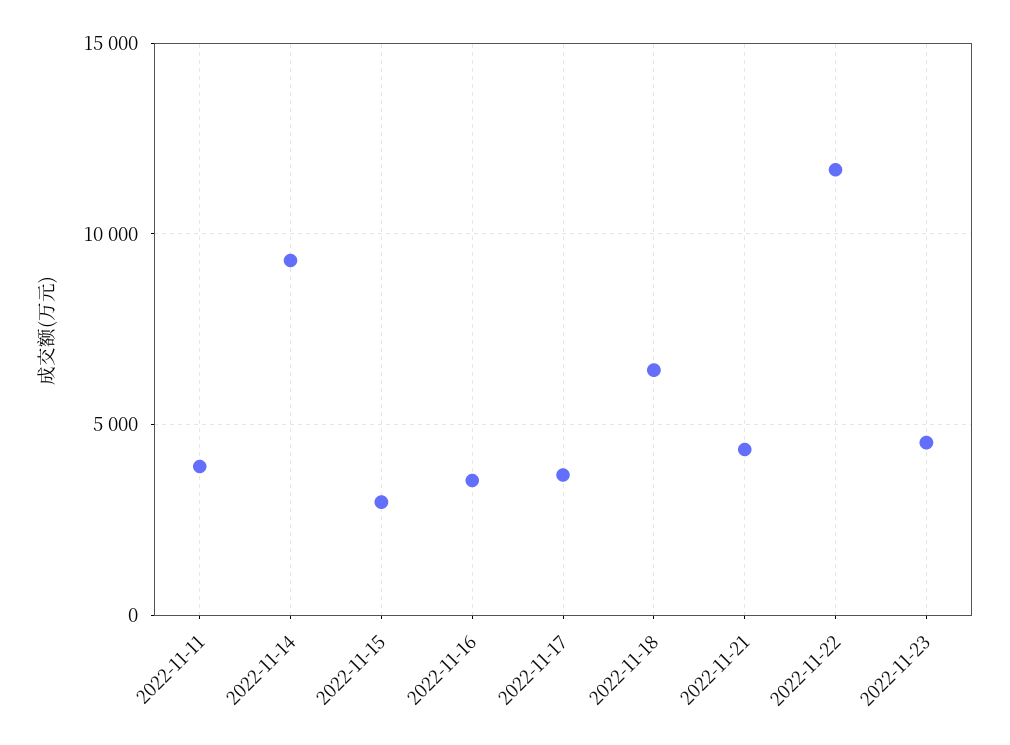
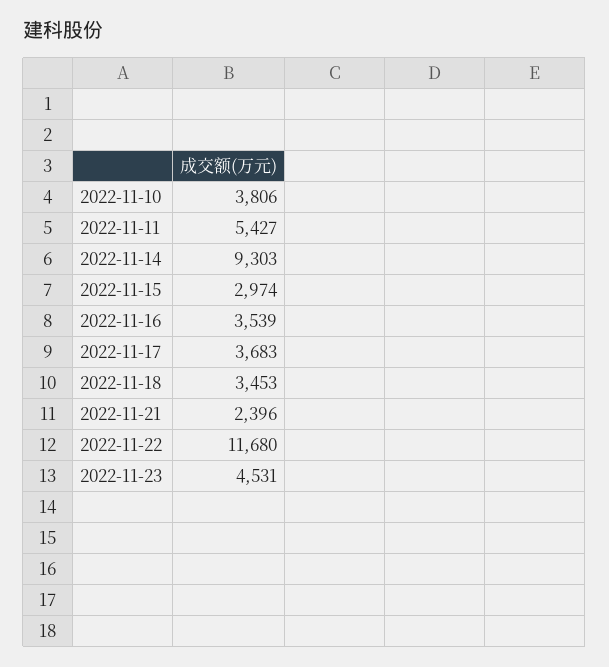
  {
-   "2022-11-11": 4000,
+   "2022-11-11": 5427,
    "2022-11-14": 9303,
    "2022-11-15": 2974,
    "2022-11-16": 3539,
    "2022-11-17": 3683,
-   "2022-11-18": 6500,
+   "2022-11-18": 3453,
-   "2022-11-21": 4500,
+   "2022-11-21": 2396,
    "2022-11-22": 11680,
-   "2022-11-23": 4531
+   "2022-11-23": 4531,
+   "2022-11-10": 3806
  }

